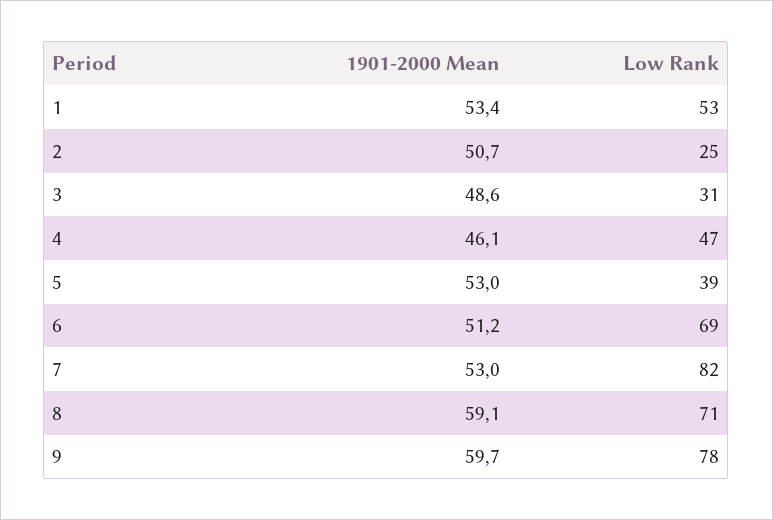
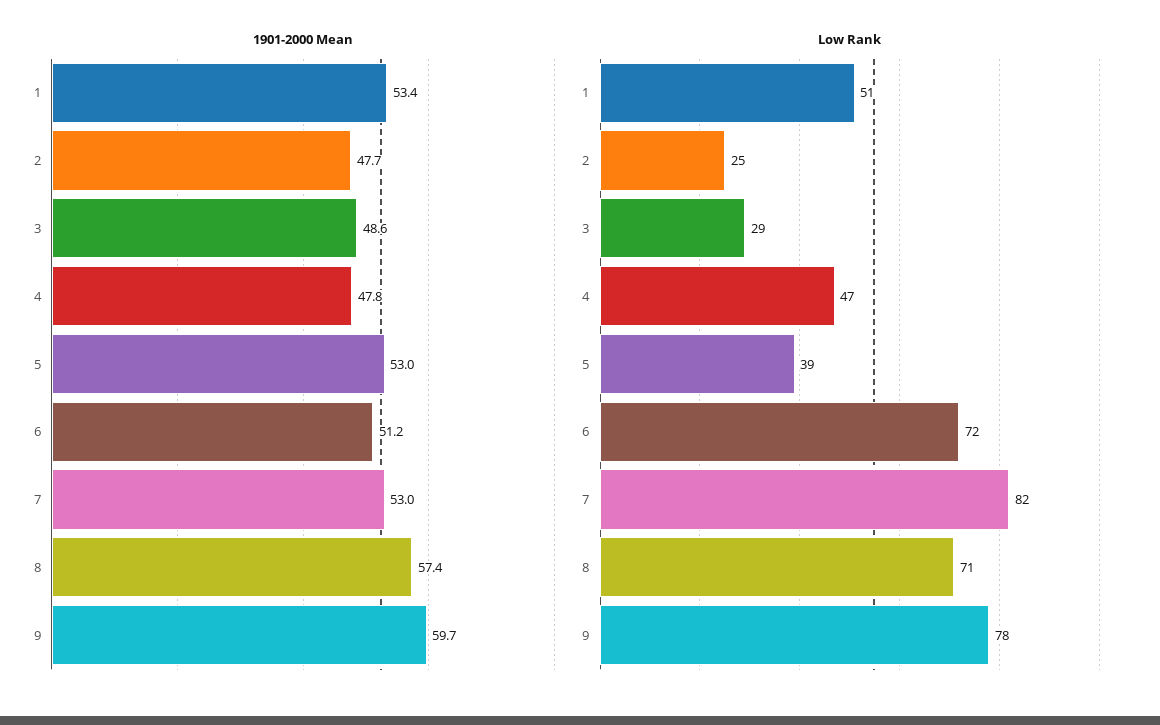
  {
    "1901-2000 Mean": {
      "1": 53.4,
-     "2": 50.7,
+     "2": 47.7,
      "3": 48.6,
-     "4": 46.1,
+     "4": 47.8,
      "5": 53,
      "6": 51.2,
      "7": 53,
-     "8": 59.1,
+     "8": 57.4,
      "9": 59.7
    },
    "Low Rank": {
-     "1": 53,
+     "1": 51,
      "2": 25,
-     "3": 31,
+     "3": 29,
      "4": 47,
      "5": 39,
-     "6": 69,
+     "6": 72,
      "7": 82,
      "8": 71,
      "9": 78
    }
  }

